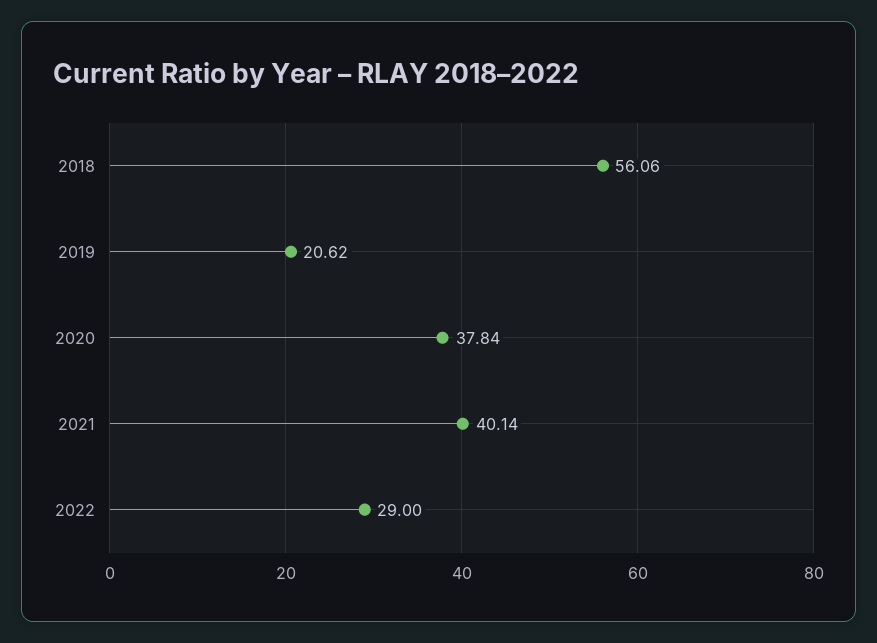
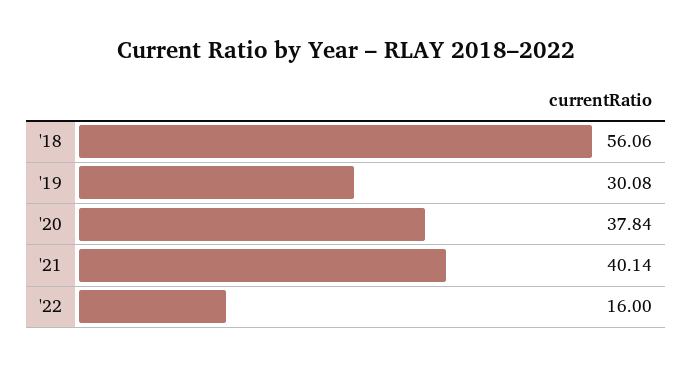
  {
    "2018": 56.06,
-   "2019": 20.62,
+   "2019": 30.08,
    "2020": 37.84,
    "2021": 40.14,
-   "2022": 29
+   "2022": 16
  }

